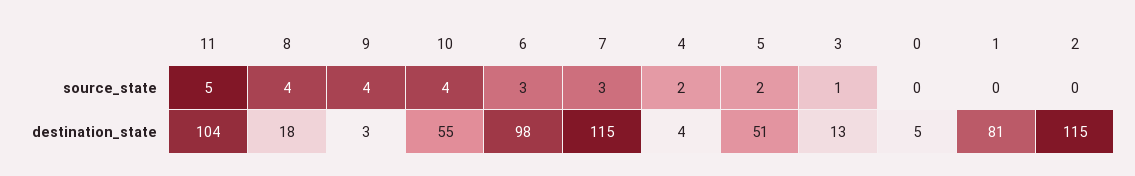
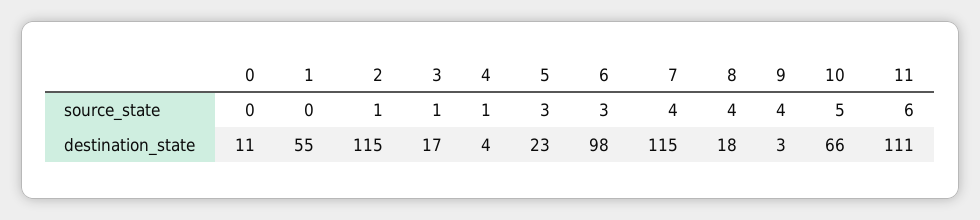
  {
    "11": {
-     "source_state": 5,
+     "source_state": 6,
-     "destination_state": 104
+     "destination_state": 111
    },
    "8": {
      "source_state": 4,
      "destination_state": 18
    },
    "9": {
      "source_state": 4,
      "destination_state": 3
    },
    "10": {
-     "source_state": 4,
+     "source_state": 5,
-     "destination_state": 55
+     "destination_state": 66
    },
    "6": {
      "source_state": 3,
      "destination_state": 98
    },
    "7": {
-     "source_state": 3,
+     "source_state": 4,
      "destination_state": 115
    },
    "4": {
-     "source_state": 2,
+     "source_state": 1,
      "destination_state": 4
    },
    "5": {
-     "source_state": 2,
+     "source_state": 3,
-     "destination_state": 51
+     "destination_state": 23
    },
    "3": {
      "source_state": 1,
-     "destination_state": 13
+     "destination_state": 17
    },
    "0": {
      "source_state": 0,
-     "destination_state": 5
+     "destination_state": 11
    },
    "1": {
      "source_state": 0,
-     "destination_state": 81
+     "destination_state": 55
    },
    "2": {
-     "source_state": 0,
+     "source_state": 1,
      "destination_state": 115
    }
  }

